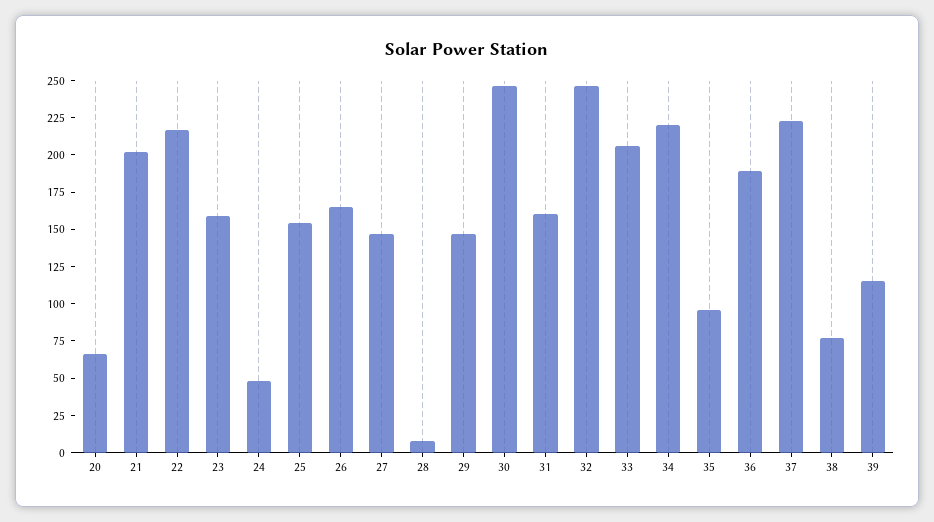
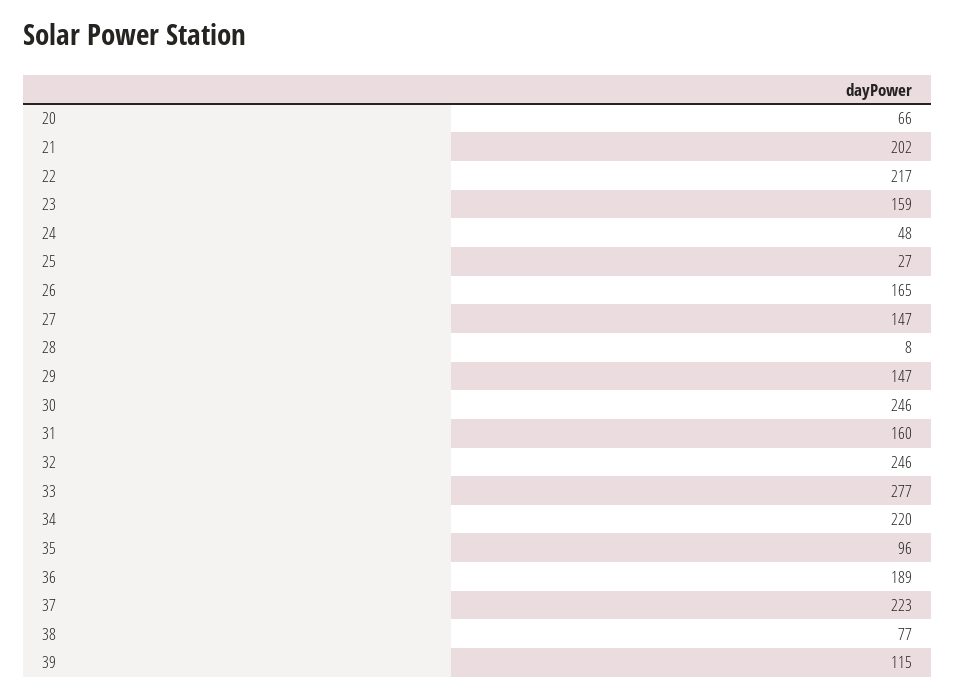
  {
    "20": 66,
    "21": 202,
    "22": 217,
    "23": 159,
    "24": 48,
-   "25": 150,
+   "25": 27,
    "26": 165,
    "27": 147,
    "28": 8,
    "29": 147,
    "30": 246,
    "31": 160,
    "32": 246,
-   "33": 200,
+   "33": 277,
    "34": 220,
    "35": 96,
    "36": 189,
    "37": 223,
    "38": 77,
    "39": 115
  }

